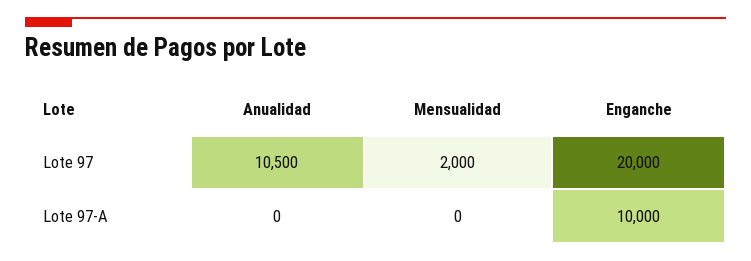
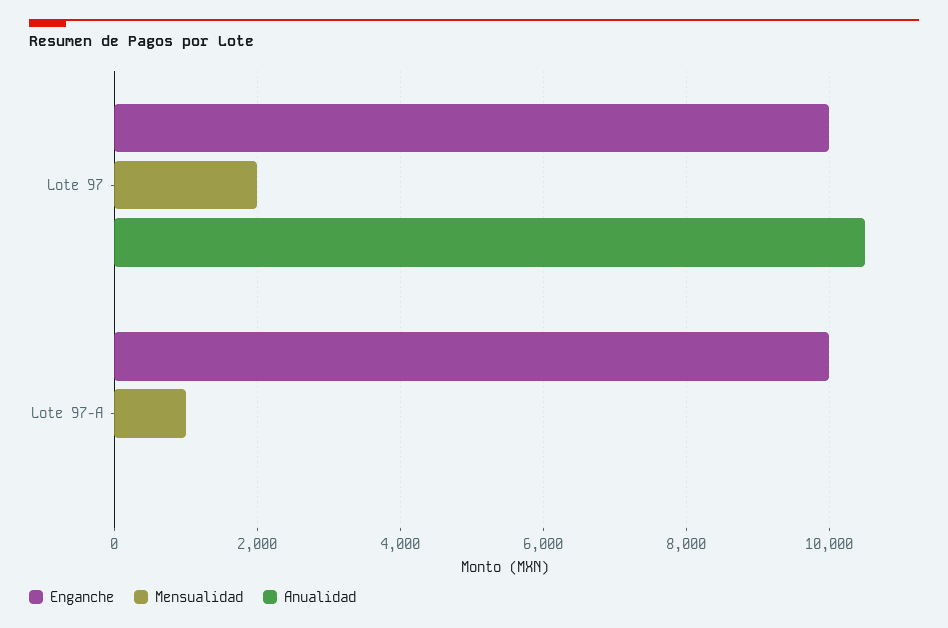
  {
    "Anualidad": {
      "Lote 97": 10500,
      "Lote 97-A": 0
    },
    "Mensualidad": {
      "Lote 97": 2000,
-     "Lote 97-A": 0
+     "Lote 97-A": 1000
    },
    "Enganche": {
-     "Lote 97": 20000,
+     "Lote 97": 10000,
      "Lote 97-A": 10000
    }
  }

